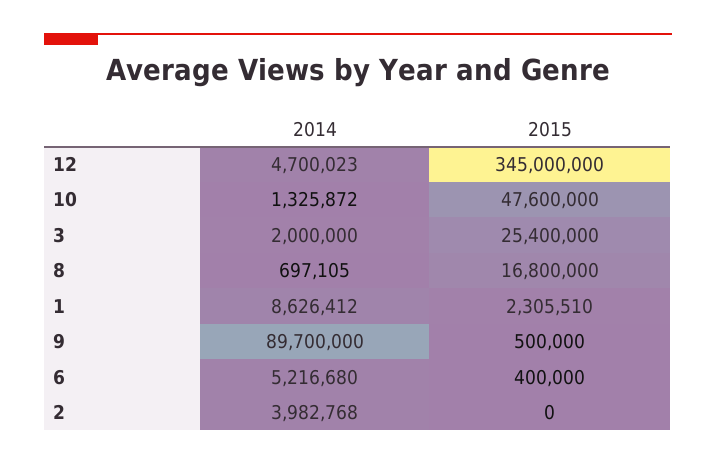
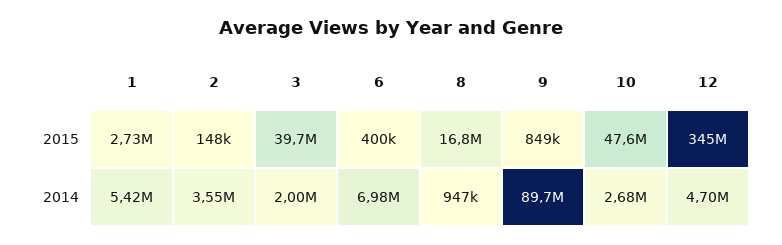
  {
    "2014": {
      "12": 4700023,
-     "10": 1325872,
+     "10": 2680000,
      "3": 2000000,
-     "8": 697105,
+     "8": 947000,
-     "1": 8626412,
+     "1": 5420000,
      "9": 89700000,
-     "6": 5216680,
+     "6": 6980000,
-     "2": 3982768
+     "2": 3550000
    },
    "2015": {
      "12": 345000000,
      "10": 47600000,
-     "3": 25400000,
+     "3": 39700000,
      "8": 16800000,
-     "1": 2305510,
+     "1": 2730000,
-     "9": 500000,
+     "9": 849000,
      "6": 400000,
-     "2": 0
+     "2": 148000
    }
  }

